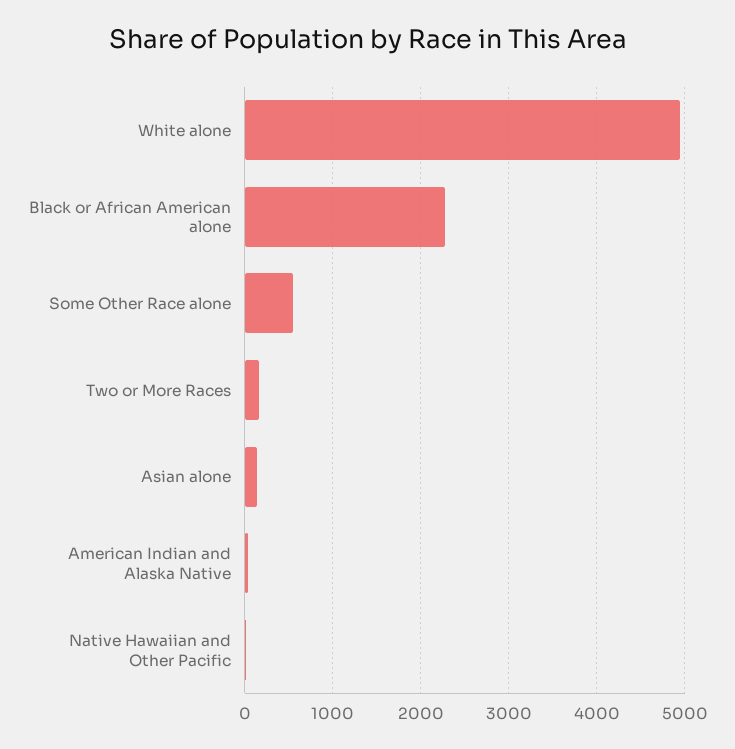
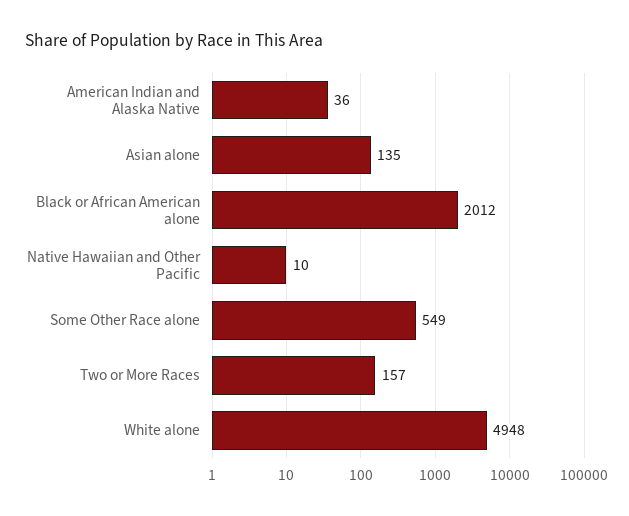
  {
    "White alone": 4948,
-   "Black or African American alone": 2300,
+   "Black or African American alone": 2012,
    "Some Other Race alone": 549,
    "Two or More Races": 157,
    "Asian alone": 135,
    "American Indian and Alaska Native": 36,
    "Native Hawaiian and Other Pacific": 10
  }

